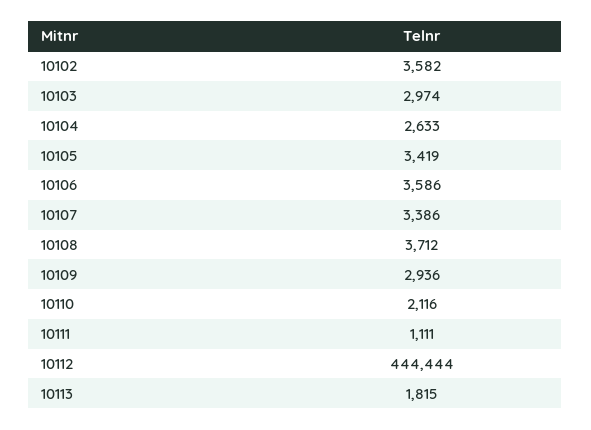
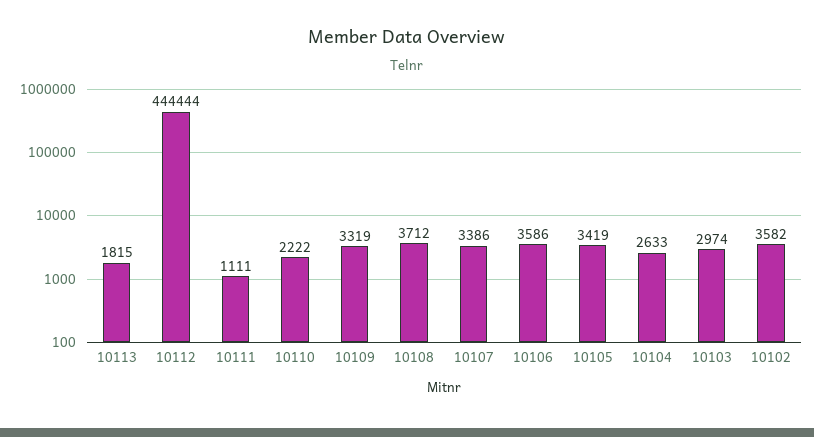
  {
    "10102": 3582,
    "10103": 2974,
    "10104": 2633,
    "10105": 3419,
    "10106": 3586,
    "10107": 3386,
    "10108": 3712,
-   "10109": 2936,
+   "10109": 3319,
-   "10110": 2116,
+   "10110": 2222,
    "10111": 1111,
    "10112": 444444,
    "10113": 1815
  }

